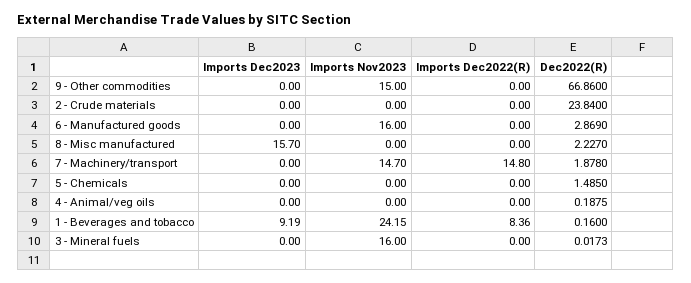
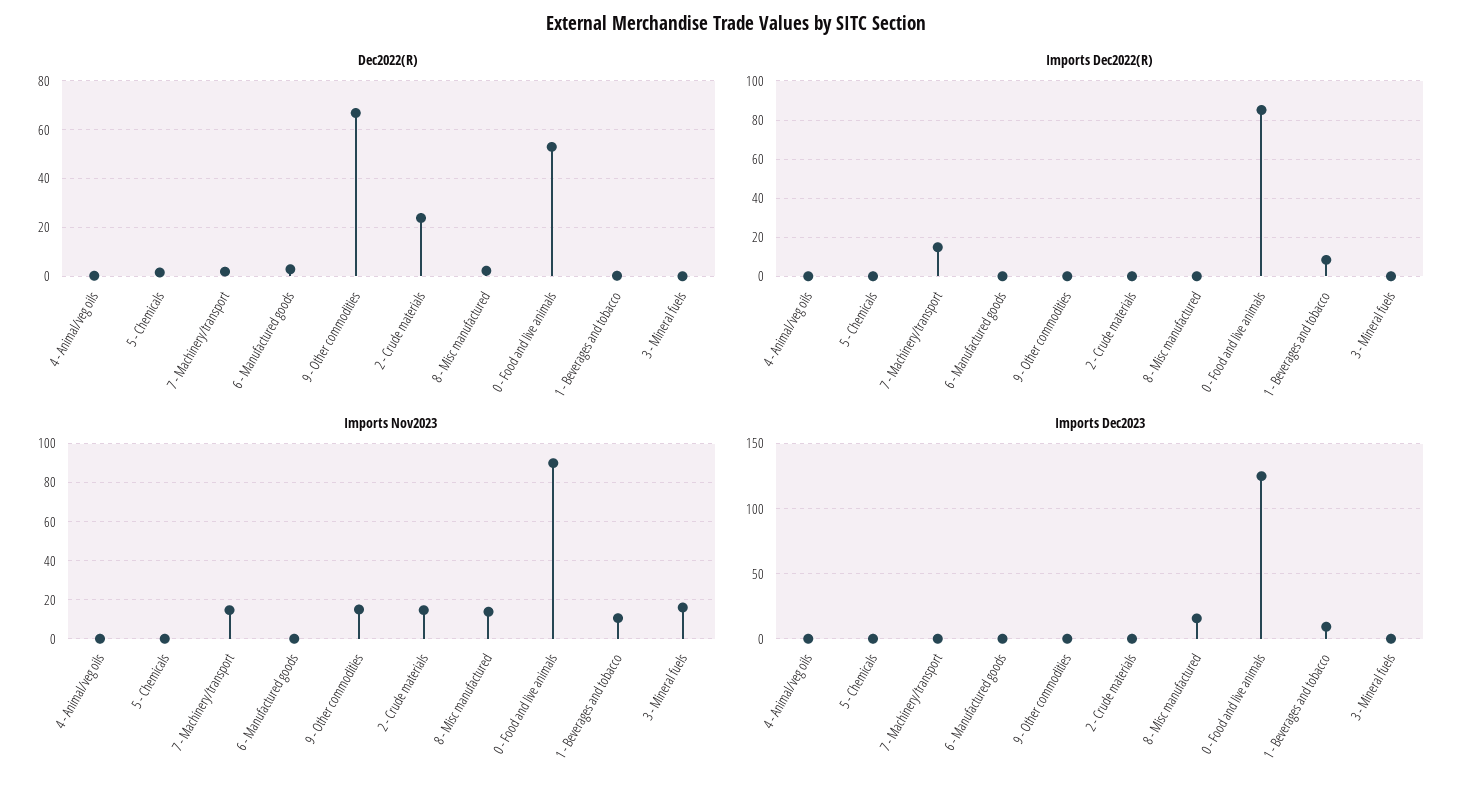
  {
    "Imports Dec2023": {
      "9 - Other commodities": 0,
      "2 - Crude materials": 0,
      "6 - Manufactured goods": 0,
      "8 - Misc manufactured": 15.7,
      "7 - Machinery/transport": 0,
      "5 - Chemicals": 0,
      "4 - Animal/veg oils": 0,
      "1 - Beverages and tobacco": 9.19,
-     "3 - Mineral fuels": 0
+     "3 - Mineral fuels": 0,
+     "0 - Food and live animals": 125
    },
    "Imports Nov2023": {
      "9 - Other commodities": 15,
-     "2 - Crude materials": 0,
+     "2 - Crude materials": 15,
-     "6 - Manufactured goods": 16,
+     "6 - Manufactured goods": 0,
-     "8 - Misc manufactured": 0,
+     "8 - Misc manufactured": 15,
      "7 - Machinery/transport": 14.7,
      "5 - Chemicals": 0,
      "4 - Animal/veg oils": 0,
-     "1 - Beverages and tobacco": 24.15,
+     "1 - Beverages and tobacco": 10,
-     "3 - Mineral fuels": 16
+     "3 - Mineral fuels": 16,
+     "0 - Food and live animals": 90
    },
    "Imports Dec2022(R)": {
      "9 - Other commodities": 0,
      "2 - Crude materials": 0,
      "6 - Manufactured goods": 0,
      "8 - Misc manufactured": 0,
      "7 - Machinery/transport": 14.8,
      "5 - Chemicals": 0,
      "4 - Animal/veg oils": 0,
      "1 - Beverages and tobacco": 8.36,
-     "3 - Mineral fuels": 0
+     "3 - Mineral fuels": 0,
+     "0 - Food and live animals": 85
    },
    "Dec2022(R)": {
      "9 - Other commodities": 66.86,
      "2 - Crude materials": 23.84,
      "6 - Manufactured goods": 2.869,
      "8 - Misc manufactured": 2.227,
      "7 - Machinery/transport": 1.878,
      "5 - Chemicals": 1.485,
      "4 - Animal/veg oils": 0.1875,
      "1 - Beverages and tobacco": 0.16,
-     "3 - Mineral fuels": 0.0173
+     "3 - Mineral fuels": 0.0173,
+     "0 - Food and live animals": 52.5
    }
  }

